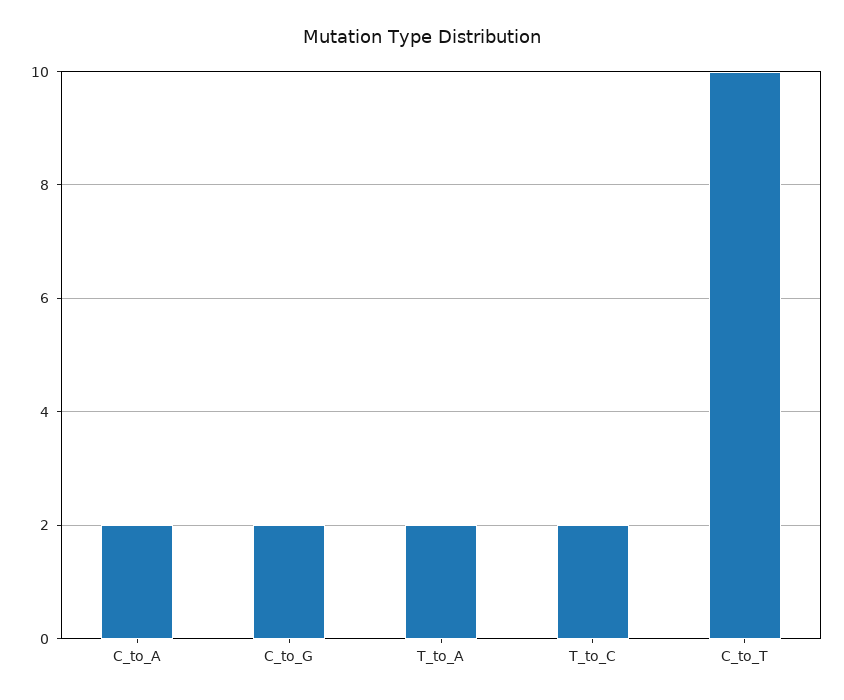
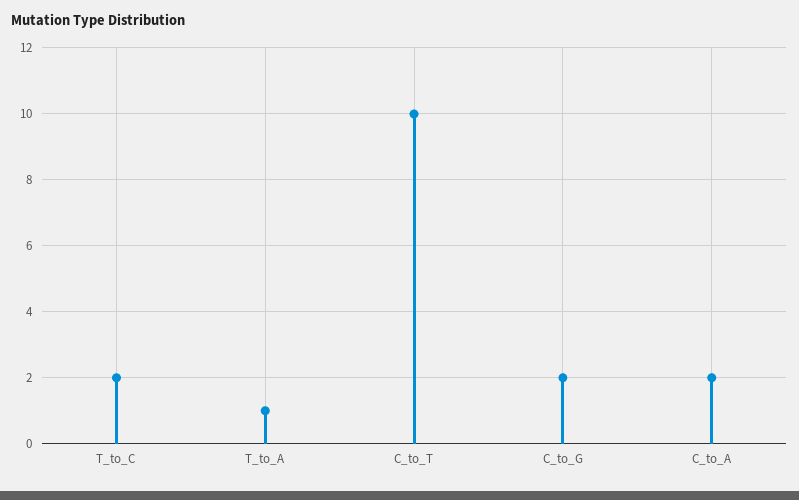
  {
    "C_to_A": 2,
    "C_to_G": 2,
-   "T_to_A": 2,
+   "T_to_A": 1,
    "T_to_C": 2,
    "C_to_T": 10
  }

